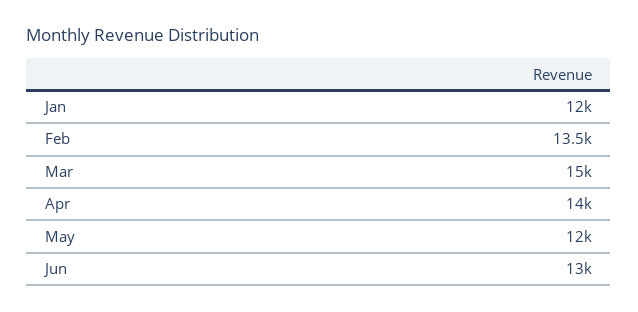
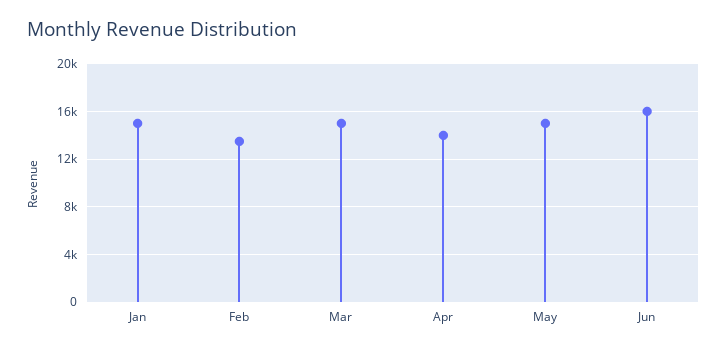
  {
-   "Jan": 12000,
+   "Jan": 15000,
    "Feb": 13500,
    "Mar": 15000,
    "Apr": 14000,
-   "May": 12000,
+   "May": 15000,
-   "Jun": 13000
+   "Jun": 16000
  }

